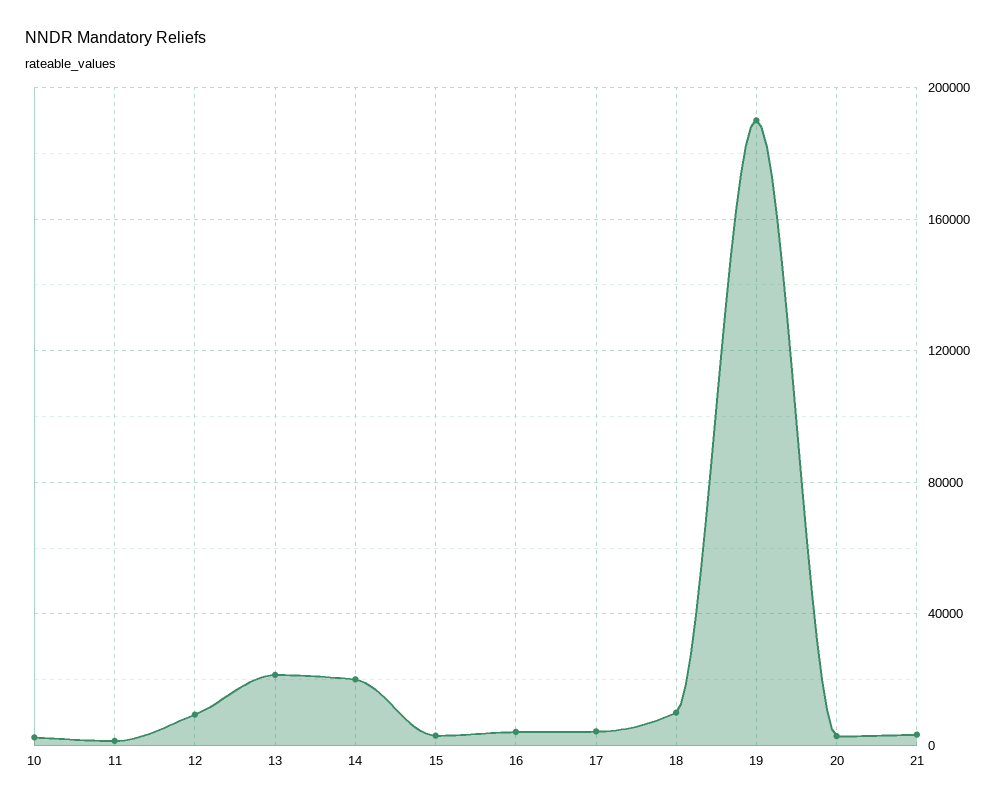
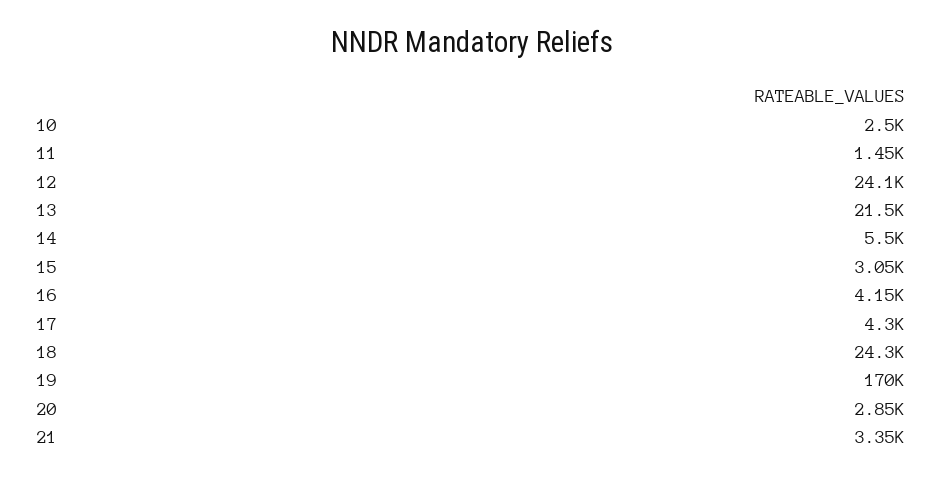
  {
    "10": 2500,
    "11": 1450,
-   "12": 10000,
+   "12": 24100,
    "13": 21500,
-   "14": 20000,
+   "14": 5500,
    "15": 3050,
    "16": 4150,
    "17": 4300,
-   "18": 10000,
+   "18": 24300,
-   "19": 190000,
+   "19": 170000,
    "20": 2850,
    "21": 3350
  }

